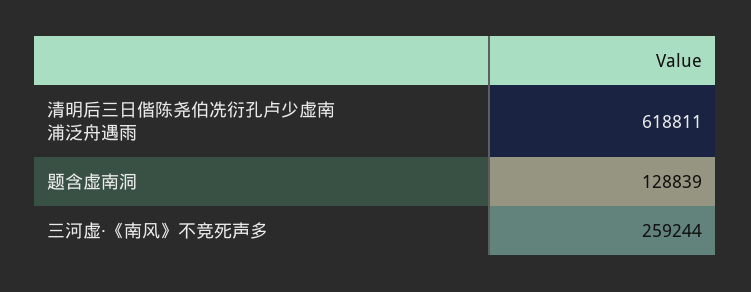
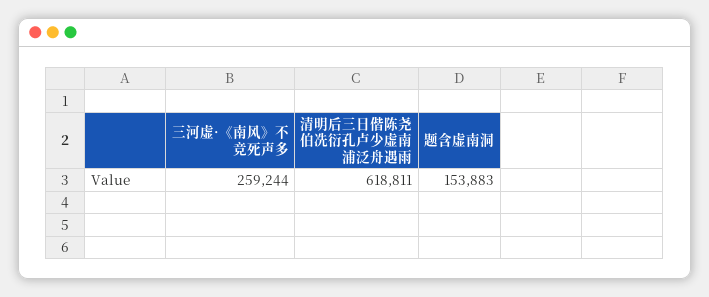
  {
    "清明后三日偕陈尧伯冼衍孔卢少虚南浦泛舟遇雨": 618811,
-   "题含虚南洞": 128839,
+   "题含虚南洞": 153883,
    "三河虚·《南风》不竞死声多": 259244
  }

